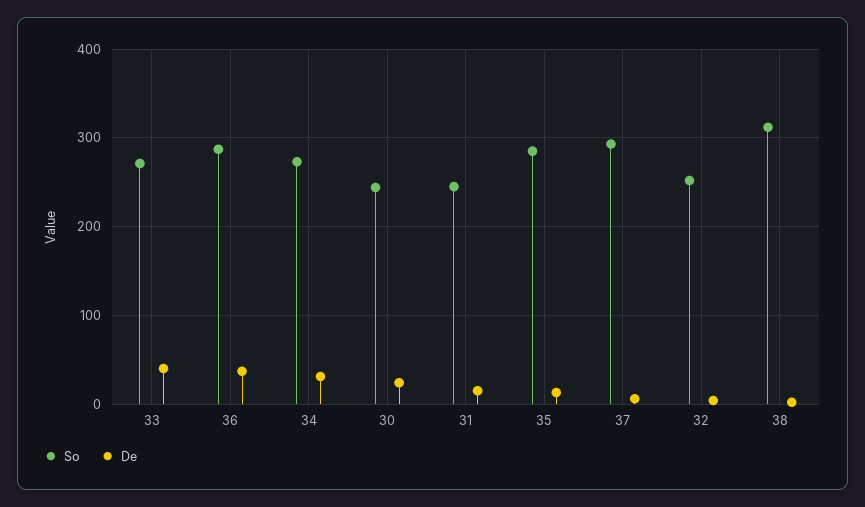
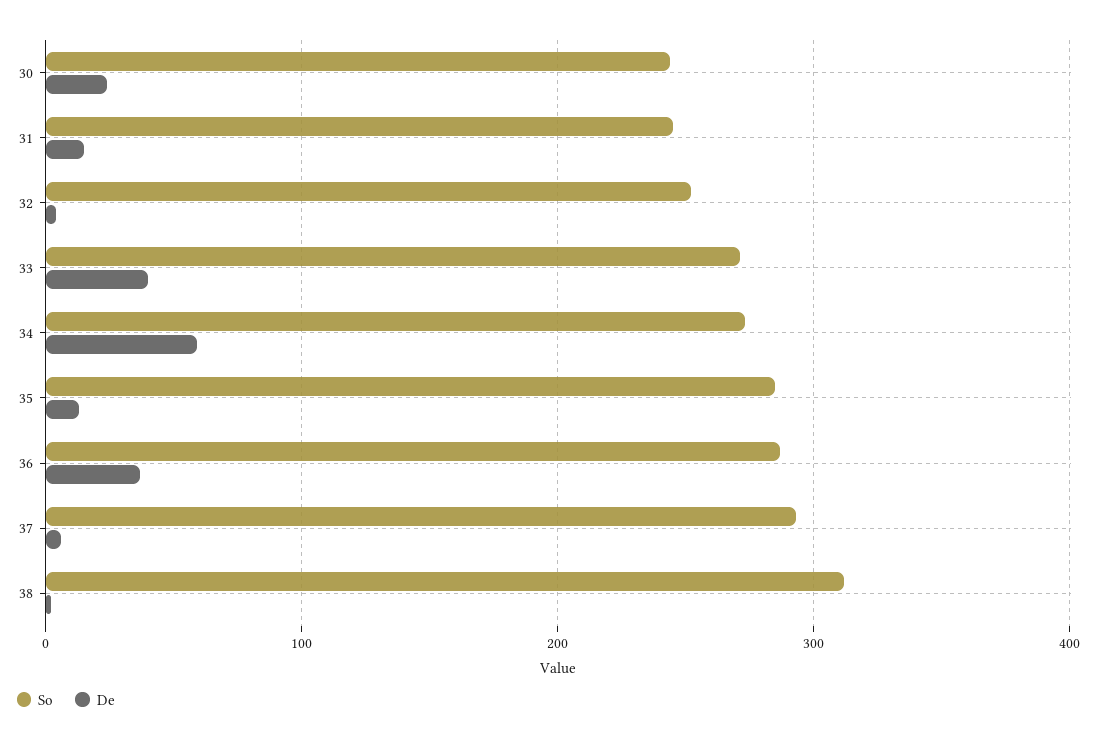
  {
    "So": {
      "33": 270,
      "36": 290,
      "34": 270,
      "30": 240,
      "31": 250,
      "35": 290,
      "37": 290,
      "32": 250,
      "38": 310
    },
    "De": {
      "33": 40,
      "36": 40,
-     "34": 30,
+     "34": 60,
      "30": 20,
      "31": 20,
      "35": 10,
      "37": 10,
      "32": 0,
      "38": 0
    }
  }

